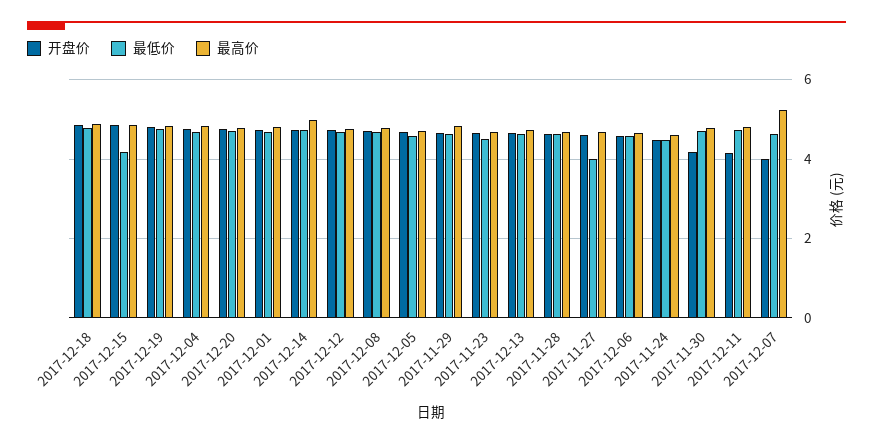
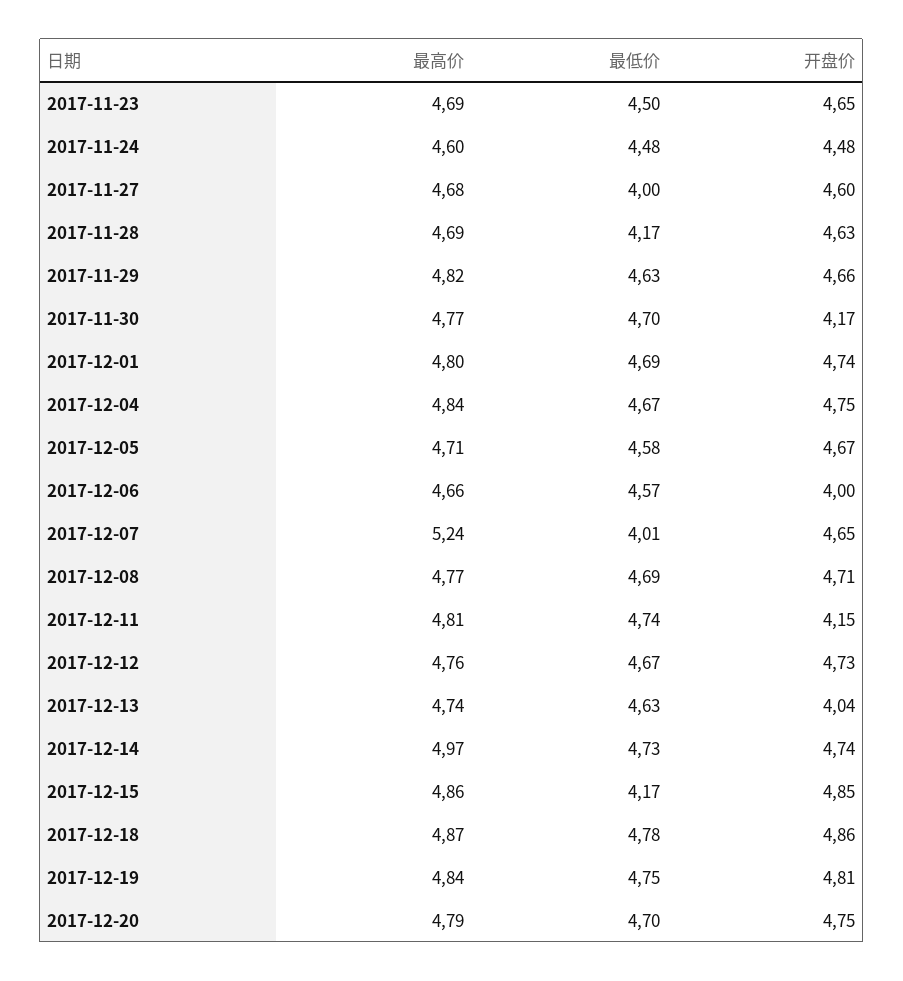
  {
    "开盘价": {
      "2017-12-18": 4.86,
      "2017-12-15": 4.85,
      "2017-12-19": 4.81,
      "2017-12-04": 4.75,
      "2017-12-20": 4.75,
      "2017-12-01": 4.74,
      "2017-12-14": 4.74,
      "2017-12-12": 4.73,
      "2017-12-08": 4.71,
      "2017-12-05": 4.67,
      "2017-11-29": 4.66,
      "2017-11-23": 4.65,
-     "2017-12-13": 4.6,
+     "2017-12-13": 4.04,
      "2017-11-28": 4.63,
      "2017-11-27": 4.6,
-     "2017-12-06": 4.6,
+     "2017-12-06": 4,
      "2017-11-24": 4.48,
      "2017-11-30": 4.17,
      "2017-12-11": 4.15,
-     "2017-12-07": 4
+     "2017-12-07": 4.65
    },
    "最低价": {
      "2017-12-18": 4.78,
      "2017-12-15": 4.17,
      "2017-12-19": 4.75,
      "2017-12-04": 4.67,
      "2017-12-20": 4.7,
      "2017-12-01": 4.69,
      "2017-12-14": 4.73,
      "2017-12-12": 4.67,
      "2017-12-08": 4.69,
      "2017-12-05": 4.58,
      "2017-11-29": 4.63,
      "2017-11-23": 4.5,
      "2017-12-13": 4.63,
-     "2017-11-28": 4.6,
+     "2017-11-28": 4.17,
      "2017-11-27": 4,
      "2017-12-06": 4.57,
      "2017-11-24": 4.48,
      "2017-11-30": 4.7,
      "2017-12-11": 4.74,
-     "2017-12-07": 4.6
+     "2017-12-07": 4.01
    },
    "最高价": {
      "2017-12-18": 4.87,
      "2017-12-15": 4.86,
      "2017-12-19": 4.84,
      "2017-12-04": 4.84,
      "2017-12-20": 4.79,
      "2017-12-01": 4.8,
      "2017-12-14": 4.97,
      "2017-12-12": 4.76,
      "2017-12-08": 4.77,
      "2017-12-05": 4.71,
      "2017-11-29": 4.82,
      "2017-11-23": 4.69,
      "2017-12-13": 4.74,
      "2017-11-28": 4.69,
      "2017-11-27": 4.68,
      "2017-12-06": 4.66,
      "2017-11-24": 4.6,
      "2017-11-30": 4.77,
      "2017-12-11": 4.81,
      "2017-12-07": 5.24
    }
  }

